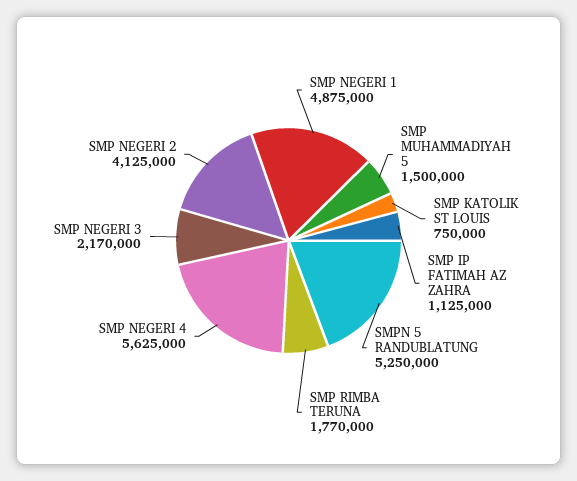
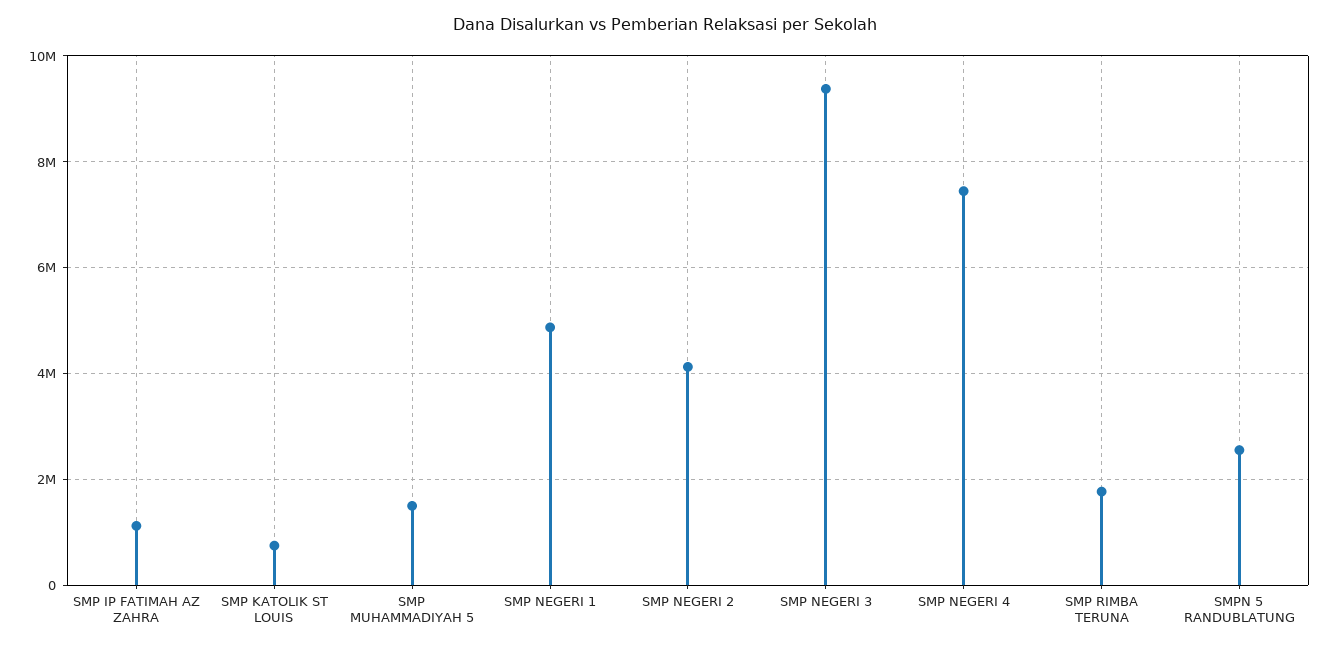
  {
    "SMP NEGERI 1": 4875000,
    "SMP MUHAMMADIYAH 5": 1500000,
    "SMP KATOLIK ST LOUIS": 750000,
    "SMP IP FATIMAH AZ ZAHRA": 1125000,
-   "SMPN 5 RANDUBLATUNG": 5250000,
+   "SMPN 5 RANDUBLATUNG": 2600000,
    "SMP RIMBA TERUNA": 1770000,
-   "SMP NEGERI 4": 5625000,
+   "SMP NEGERI 4": 7400000,
-   "SMP NEGERI 3": 2170000,
+   "SMP NEGERI 3": 9400000,
    "SMP NEGERI 2": 4125000
  }

